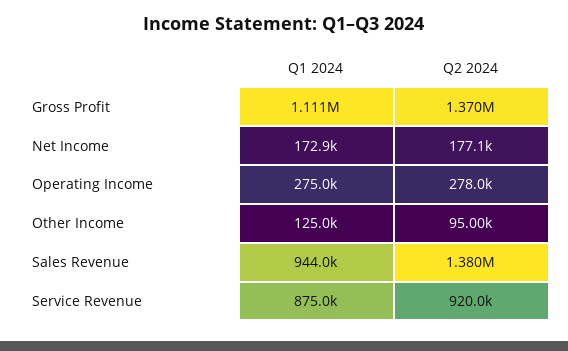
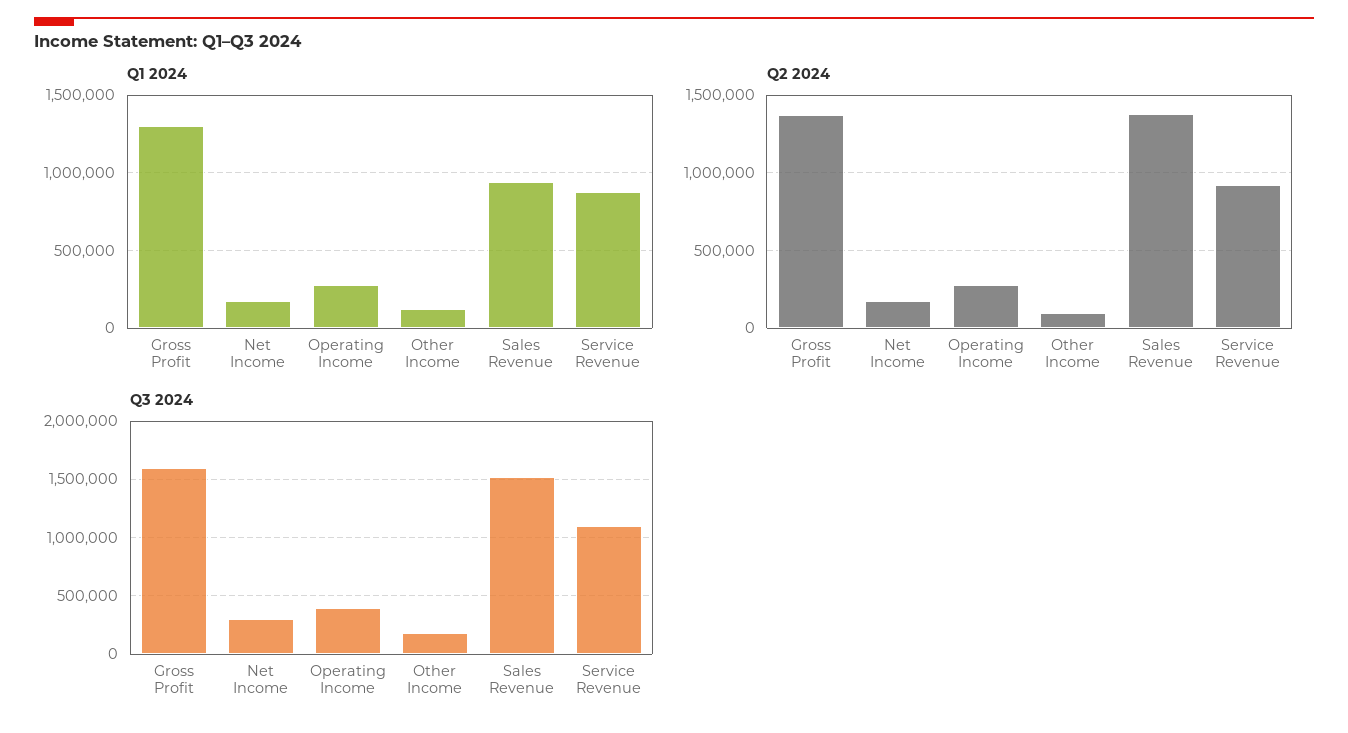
  {
    "Q1 2024": {
-     "Gross Profit": 1111000,
+     "Gross Profit": 1300000,
      "Net Income": 172900,
      "Operating Income": 275000,
      "Other Income": 125000,
      "Sales Revenue": 944000,
      "Service Revenue": 875000
    },
    "Q2 2024": {
      "Gross Profit": 1370000,
      "Net Income": 177100,
      "Operating Income": 278000,
      "Other Income": 95000,
      "Sales Revenue": 1380000,
      "Service Revenue": 920000
-   }
+   },
+   "Q3 2024": {
+     "Gross Profit": 1600000,
+     "Net Income": 300000,
+     "Operating Income": 400000,
+     "Other Income": 200000,
+     "Sales Revenue": 1500000,
+     "Service Revenue": 1100000
+   }
  }

